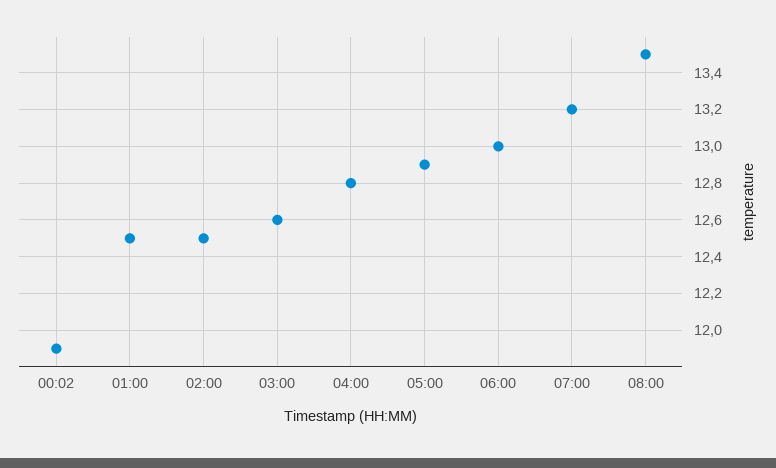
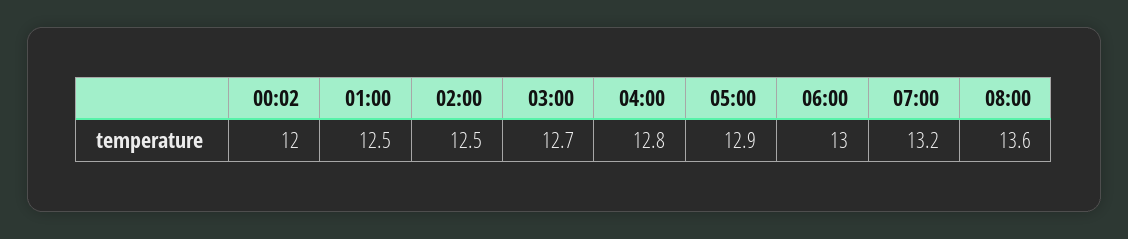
  {
-   "00:02": 11.9,
+   "00:02": 12,
    "01:00": 12.5,
    "02:00": 12.5,
-   "03:00": 12.6,
+   "03:00": 12.7,
    "04:00": 12.8,
    "05:00": 12.9,
    "06:00": 13,
    "07:00": 13.2,
-   "08:00": 13.5
+   "08:00": 13.6
  }

